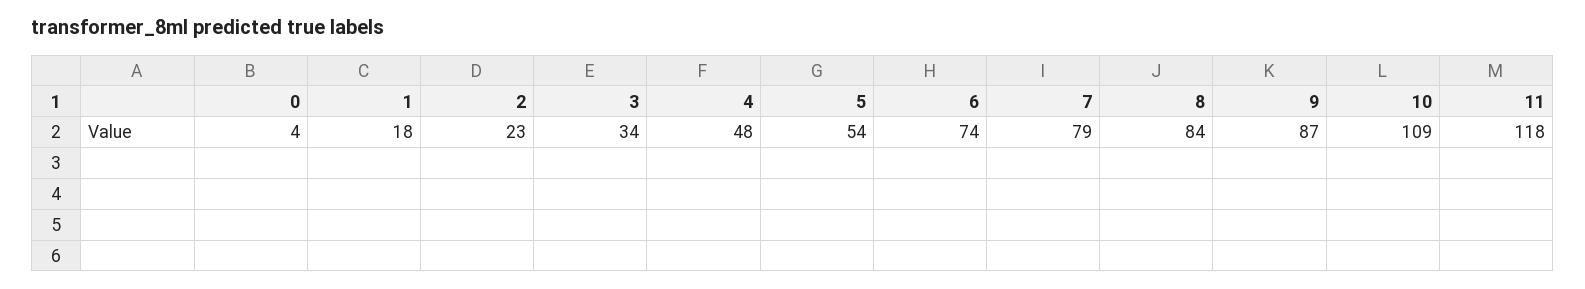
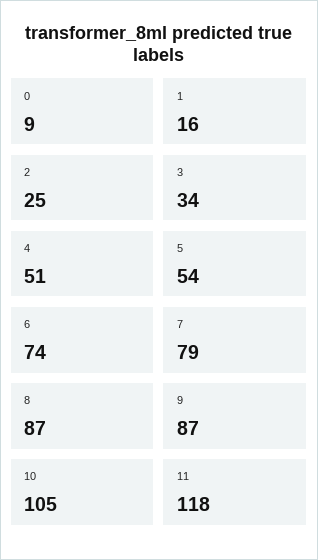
  {
-   "0": 4,
+   "0": 9,
-   "1": 18,
+   "1": 16,
-   "2": 23,
+   "2": 25,
    "3": 34,
-   "4": 48,
+   "4": 51,
    "5": 54,
    "6": 74,
    "7": 79,
-   "8": 84,
+   "8": 87,
    "9": 87,
-   "10": 109,
+   "10": 105,
    "11": 118
  }

